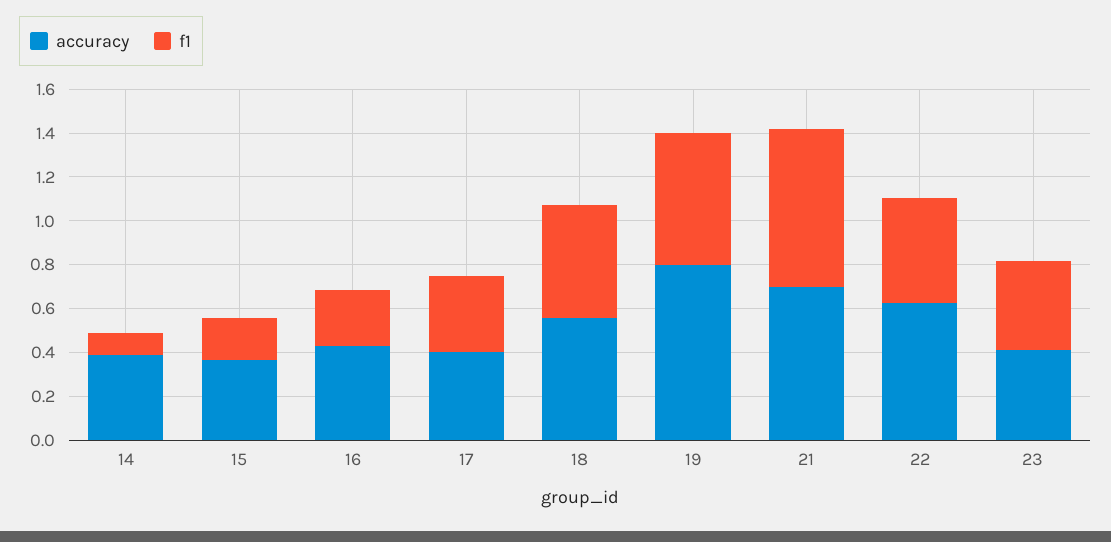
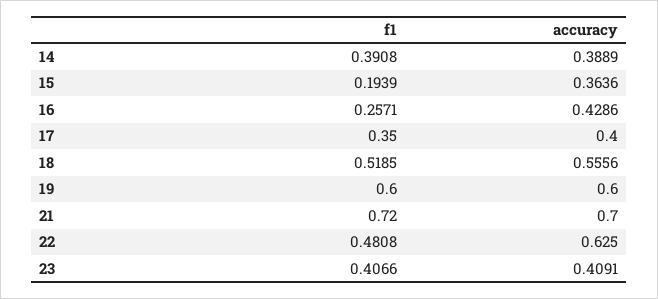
  {
    "accuracy": {
      "14": 0.3889,
      "15": 0.3636,
      "16": 0.4286,
      "17": 0.4,
      "18": 0.5556,
-     "19": 0.8,
+     "19": 0.6,
      "21": 0.7,
      "22": 0.625,
      "23": 0.4091
    },
    "f1": {
-     "14": 0.1,
+     "14": 0.3908,
      "15": 0.1939,
      "16": 0.2571,
      "17": 0.35,
      "18": 0.5185,
      "19": 0.6,
      "21": 0.72,
      "22": 0.4808,
      "23": 0.4066
    }
  }

